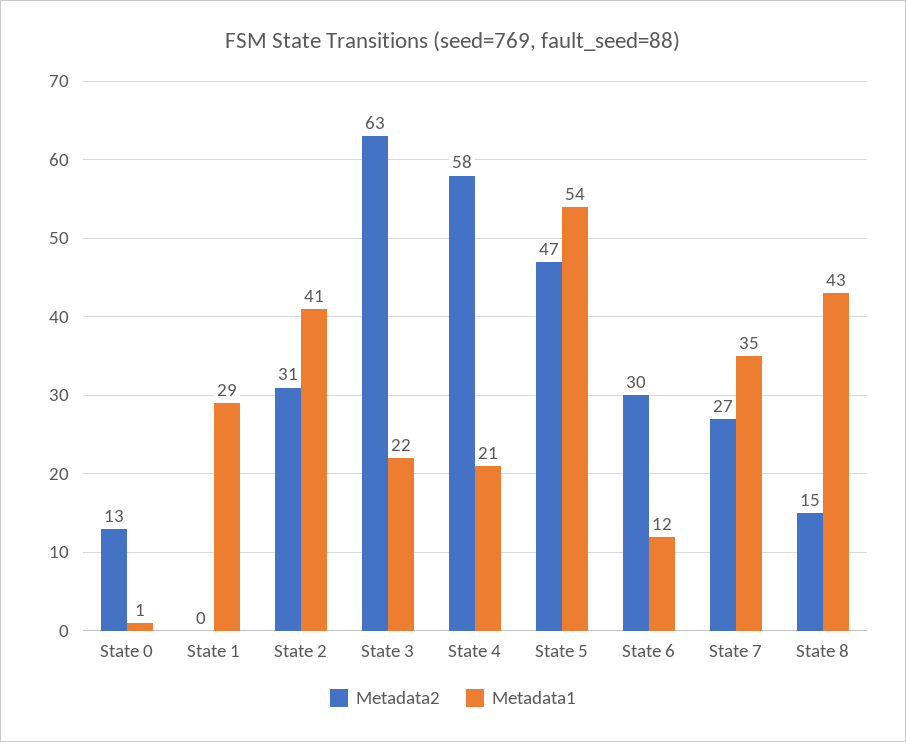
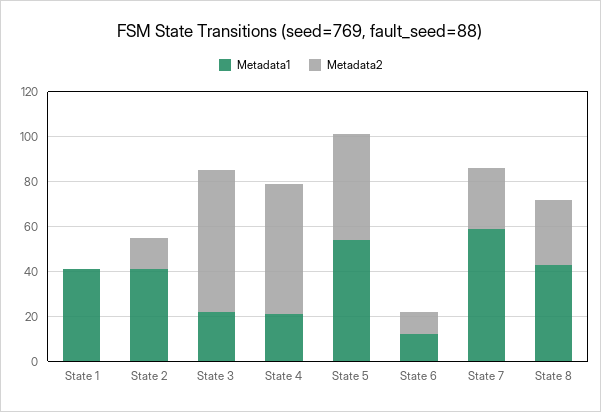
  {
    "Metadata2": {
-     "State 0": 13,
      "State 1": 0,
-     "State 2": 31,
+     "State 2": 15,
      "State 3": 63,
      "State 4": 58,
      "State 5": 47,
-     "State 6": 30,
+     "State 6": 10,
      "State 7": 27,
-     "State 8": 15
+     "State 8": 30
    },
    "Metadata1": {
-     "State 0": 1,
-     "State 1": 29,
+     "State 1": 40,
      "State 2": 41,
      "State 3": 22,
      "State 4": 21,
      "State 5": 54,
      "State 6": 12,
-     "State 7": 35,
+     "State 7": 60,
      "State 8": 43
    }
  }

